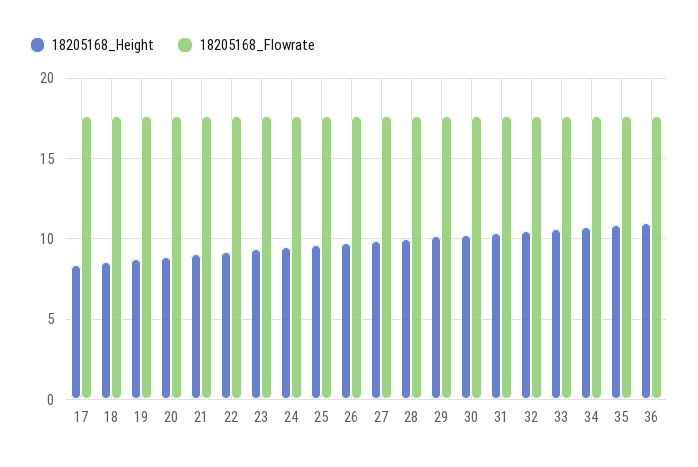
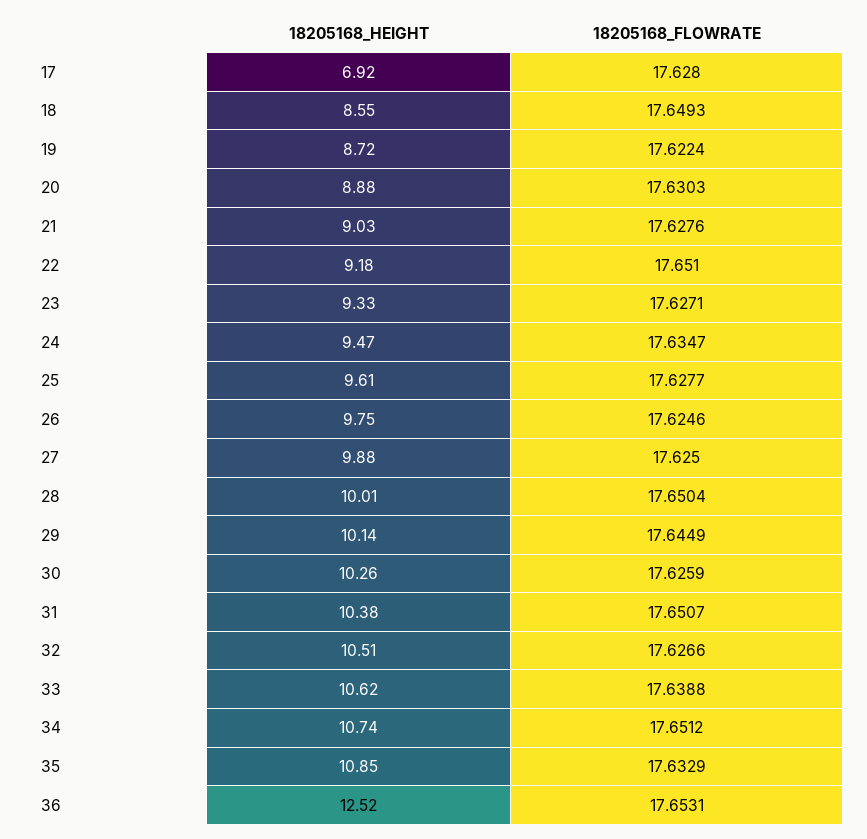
  {
    "18205168_Height": {
-     "17": 8.5,
+     "17": 6.92,
      "18": 8.55,
      "19": 8.72,
      "20": 8.88,
      "21": 9.03,
      "22": 9.18,
      "23": 9.33,
      "24": 9.47,
      "25": 9.61,
      "26": 9.75,
      "27": 9.88,
      "28": 10.01,
      "29": 10.14,
      "30": 10.26,
      "31": 10.38,
      "32": 10.51,
      "33": 10.62,
      "34": 10.74,
      "35": 10.85,
-     "36": 11
+     "36": 12.52
    },
    "18205168_Flowrate": {
      "17": 17.628,
      "18": 17.6493,
      "19": 17.6224,
      "20": 17.6303,
      "21": 17.6276,
      "22": 17.651,
      "23": 17.6271,
      "24": 17.6347,
      "25": 17.6277,
      "26": 17.6246,
      "27": 17.625,
      "28": 17.6504,
      "29": 17.6449,
      "30": 17.6259,
      "31": 17.6507,
      "32": 17.6266,
      "33": 17.6388,
      "34": 17.6512,
      "35": 17.6329,
      "36": 17.6531
    }
  }

